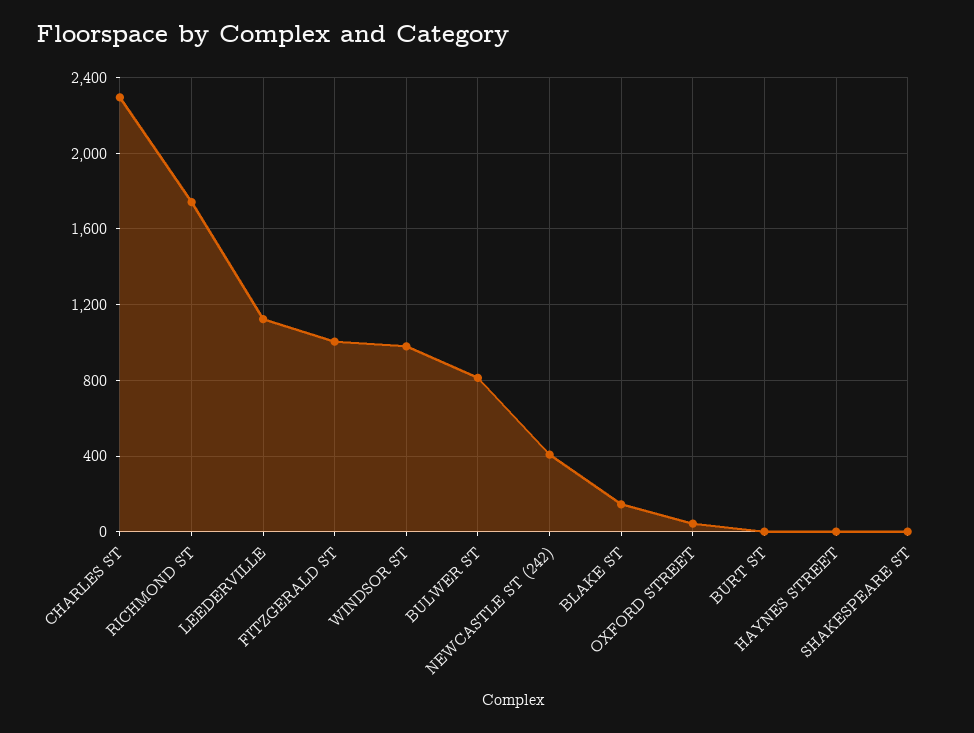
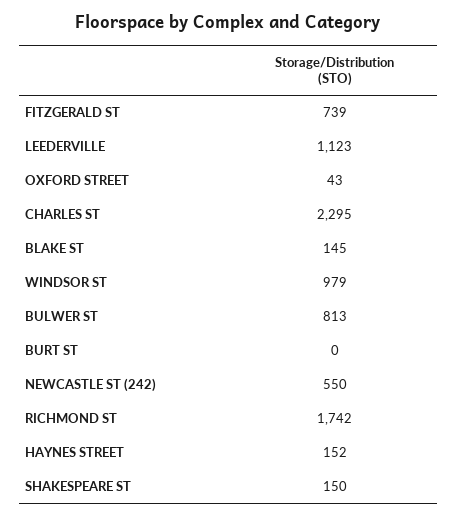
  {
    "CHARLES ST": 2295,
    "RICHMOND ST": 1742,
    "LEEDERVILLE": 1123,
-   "FITZGERALD ST": 1000,
+   "FITZGERALD ST": 739,
    "WINDSOR ST": 979,
    "BULWER ST": 813,
-   "NEWCASTLE ST (242)": 400,
+   "NEWCASTLE ST (242)": 550,
    "BLAKE ST": 145,
    "OXFORD STREET": 43,
    "BURT ST": 0,
-   "HAYNES STREET": 0,
+   "HAYNES STREET": 152,
-   "SHAKESPEARE ST": 0
+   "SHAKESPEARE ST": 150
  }

